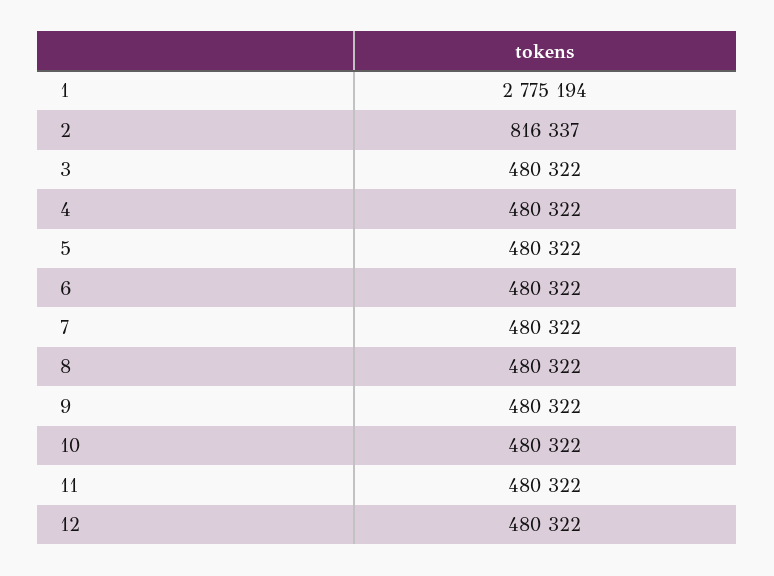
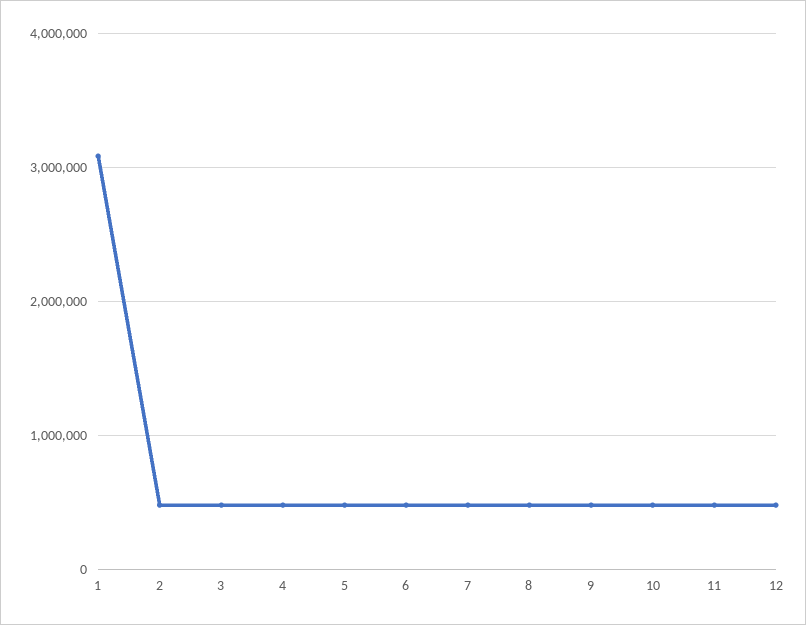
  {
-   "1": 2775194,
+   "1": 3100000,
-   "2": 816337,
+   "2": 500000,
    "3": 480322,
    "4": 480322,
    "5": 480322,
    "6": 480322,
    "7": 480322,
    "8": 480322,
    "9": 480322,
    "10": 480322,
    "11": 480322,
    "12": 480322
  }

